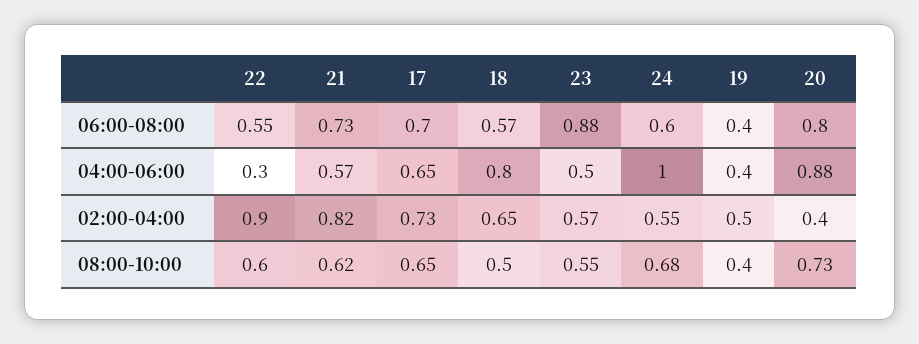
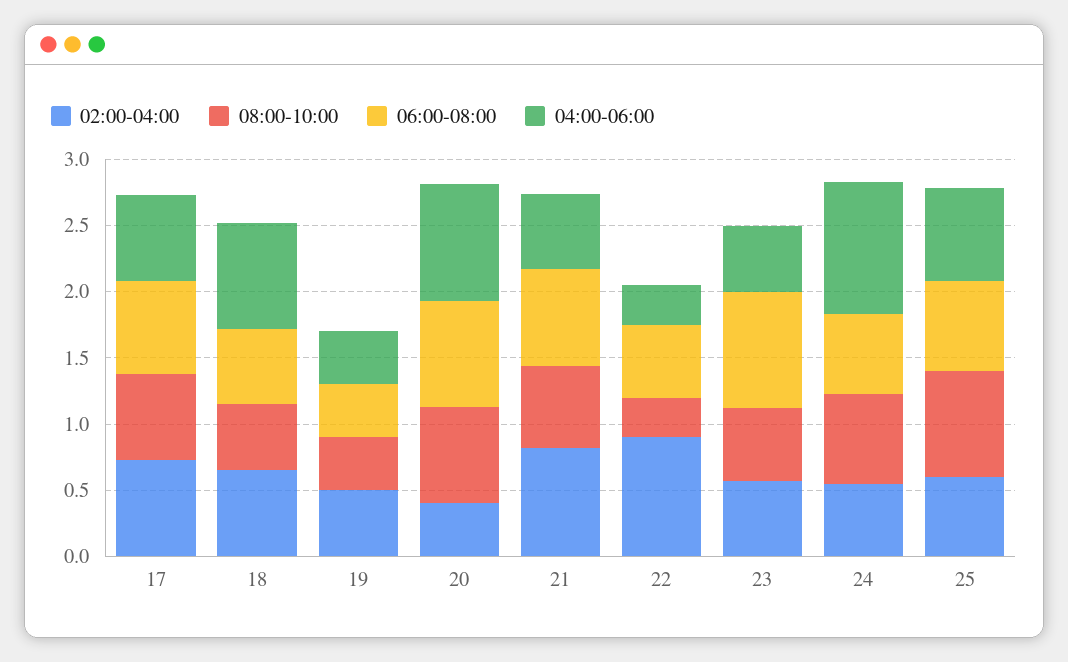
  {
    "06:00-08:00": {
      "22": 0.55,
      "21": 0.73,
      "17": 0.7,
      "18": 0.57,
      "23": 0.88,
      "24": 0.6,
      "19": 0.4,
-     "20": 0.8
+     "20": 0.8,
+     "25": 0.7
    },
    "04:00-06:00": {
      "22": 0.3,
      "21": 0.57,
      "17": 0.65,
      "18": 0.8,
      "23": 0.5,
      "24": 1,
      "19": 0.4,
-     "20": 0.88
+     "20": 0.88,
+     "25": 0.7
    },
    "02:00-04:00": {
      "22": 0.9,
      "21": 0.82,
      "17": 0.73,
      "18": 0.65,
      "23": 0.57,
      "24": 0.55,
      "19": 0.5,
-     "20": 0.4
+     "20": 0.4,
+     "25": 0.6
    },
    "08:00-10:00": {
-     "22": 0.6,
+     "22": 0.3,
      "21": 0.62,
      "17": 0.65,
      "18": 0.5,
      "23": 0.55,
      "24": 0.68,
      "19": 0.4,
-     "20": 0.73
+     "20": 0.73,
+     "25": 0.8
    }
  }

